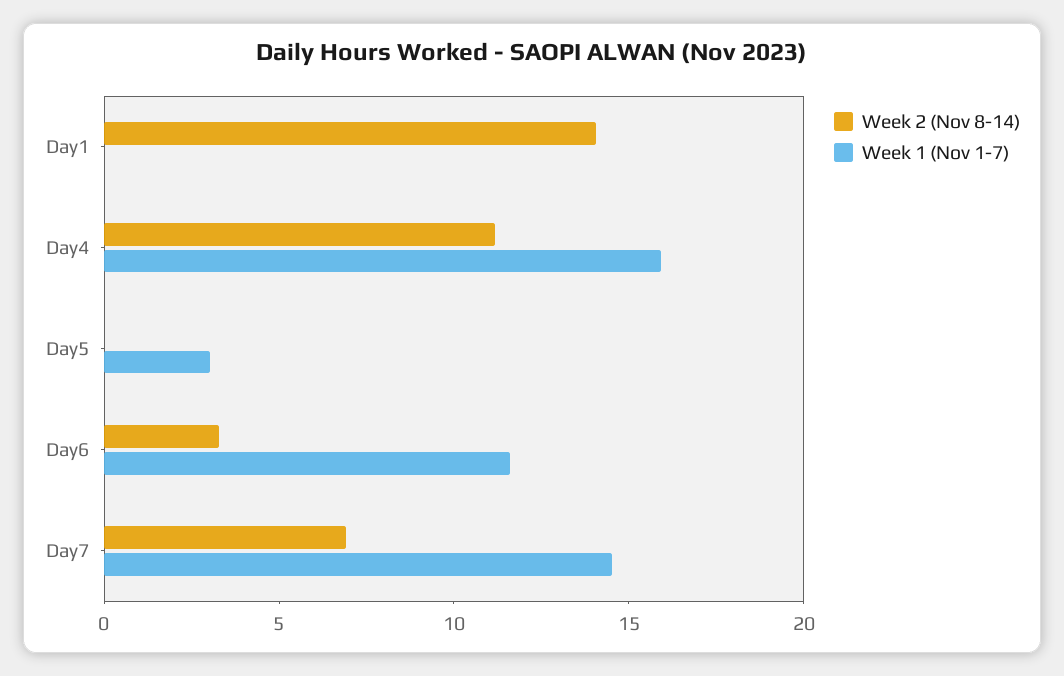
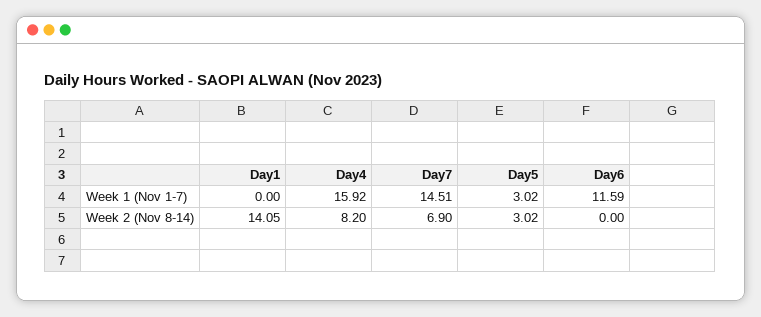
  {
    "Week 2 (Nov 8-14)": {
      "Day1": 14.05,
-     "Day4": 11,
+     "Day4": 8.2,
-     "Day5": 0,
+     "Day5": 3.02,
-     "Day6": 3,
+     "Day6": 0,
      "Day7": 6.9
    },
    "Week 1 (Nov 1-7)": {
      "Day1": 0,
      "Day4": 15.92,
      "Day5": 3.02,
      "Day6": 11.59,
      "Day7": 14.51
    }
  }

